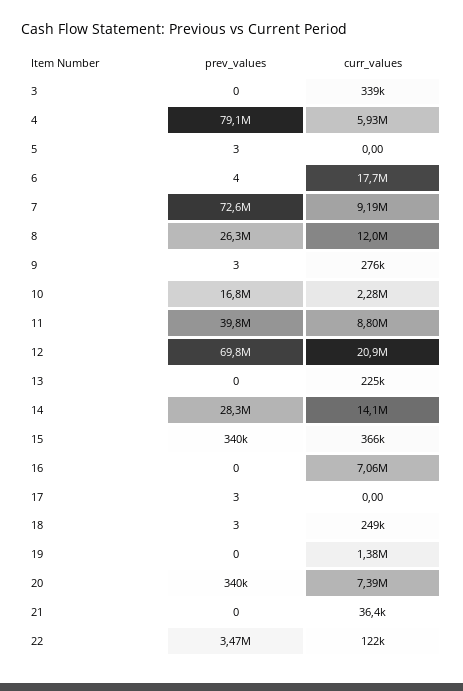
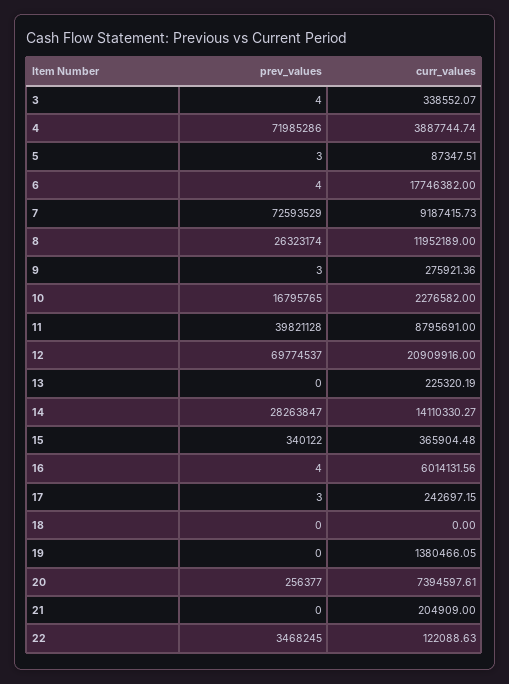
  {
    "prev_values": {
-     "3": 0,
+     "3": 4,
-     "4": 79100000,
+     "4": 71985286,
      "5": 3,
      "6": 4,
      "7": 72593529,
      "8": 26323174,
      "9": 3,
      "10": 16795765,
      "11": 39821128,
      "12": 69774537,
      "13": 0,
      "14": 28263847,
      "15": 340122,
-     "16": 0,
+     "16": 4,
      "17": 3,
-     "18": 3,
+     "18": 0,
      "19": 0,
-     "20": 340000,
+     "20": 256377,
      "21": 0,
      "22": 3468245
    },
    "curr_values": {
      "3": 338552.07,
-     "4": 5930000,
+     "4": 3887744.74,
-     "5": 0,
+     "5": 87347.51,
      "6": 17746382,
      "7": 9187415.73,
      "8": 11952189,
      "9": 275921.36,
      "10": 2276582,
      "11": 8795691,
      "12": 20909916,
      "13": 225320.19,
      "14": 14110330.27,
      "15": 365904.48,
-     "16": 7060000,
+     "16": 6014131.56,
-     "17": 0,
+     "17": 242697.15,
-     "18": 249000,
+     "18": 0,
      "19": 1380466.05,
      "20": 7394597.61,
-     "21": 36400,
+     "21": 204909,
      "22": 122088.63
    }
  }

